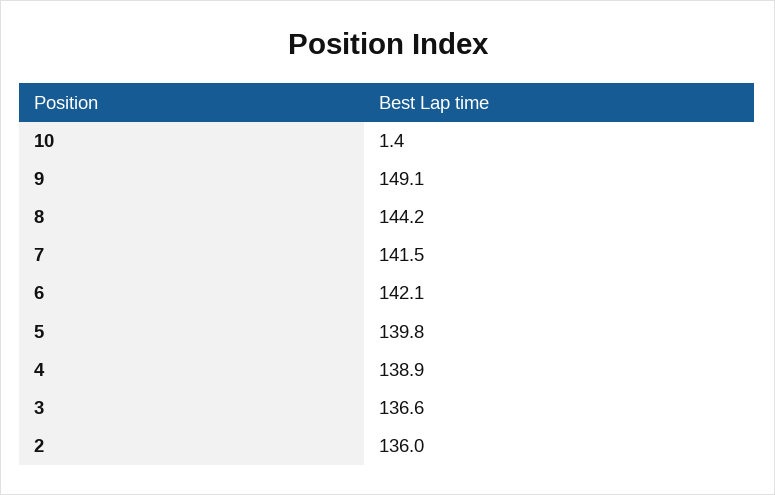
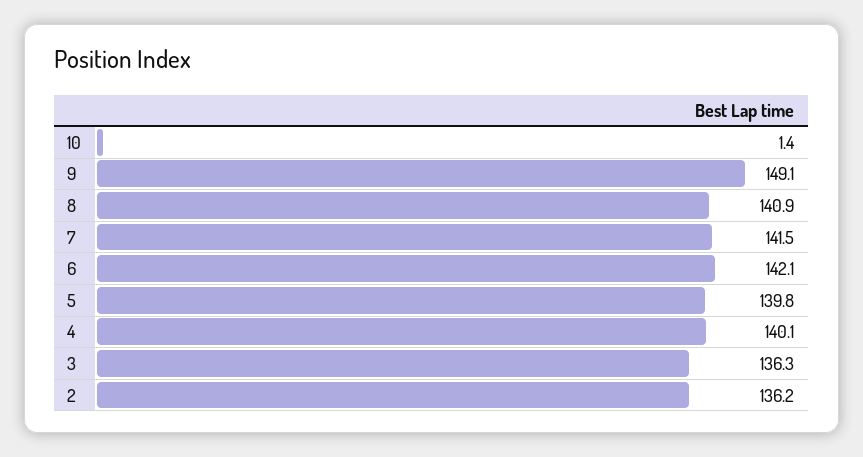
  {
    "10": 1.4,
    "9": 149.1,
-   "8": 144.2,
+   "8": 140.9,
    "7": 141.5,
    "6": 142.1,
    "5": 139.8,
-   "4": 138.9,
+   "4": 140.1,
-   "3": 136.6,
+   "3": 136.3,
-   "2": 136
+   "2": 136.2
  }

